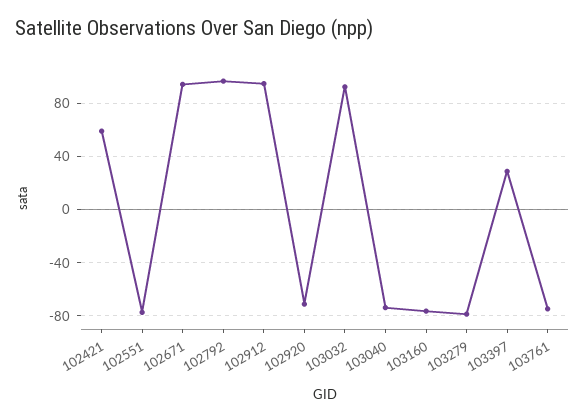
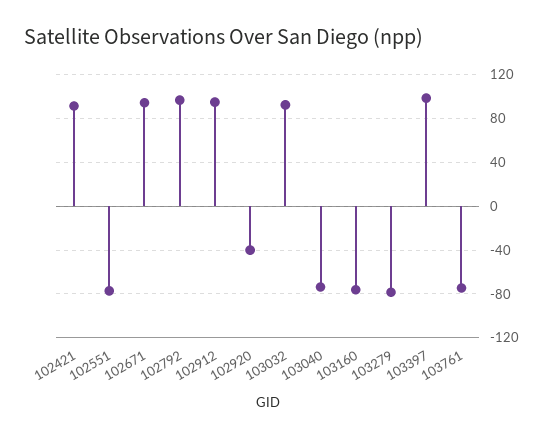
  {
-   "102421": 60,
+   "102421": 90,
    "102551": -75,
    "102671": 95,
    "102792": 95,
    "102912": 95,
-   "102920": -70,
+   "102920": -40,
    "103032": 90,
    "103040": -75,
    "103160": -75,
    "103279": -80,
-   "103397": 30,
+   "103397": 100,
    "103761": -75
  }

